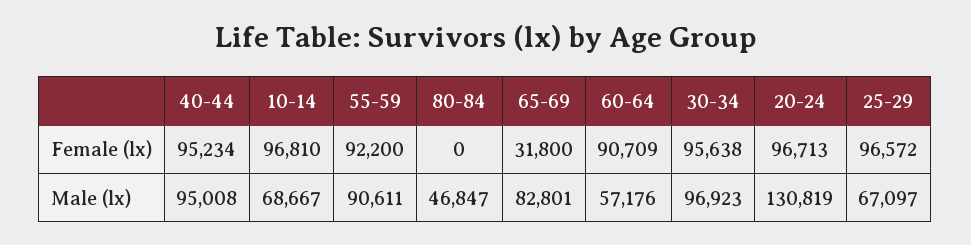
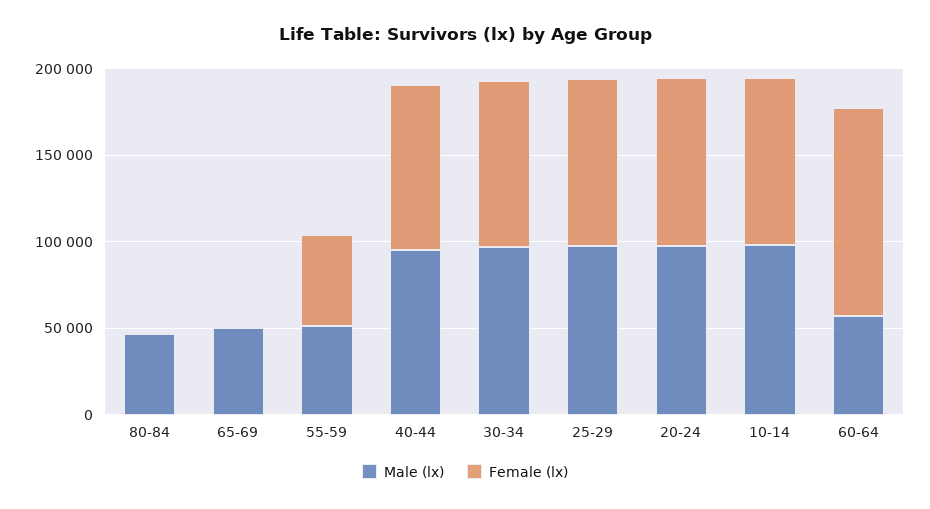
  {
    "Female (lx)": {
      "40-44": 95234,
      "10-14": 96810,
-     "55-59": 92200,
+     "55-59": 50000,
      "80-84": 0,
-     "65-69": 31800,
+     "65-69": 0,
-     "60-64": 90709,
+     "60-64": 120000,
      "30-34": 95638,
      "20-24": 96713,
      "25-29": 96572
    },
    "Male (lx)": {
      "40-44": 95008,
-     "10-14": 68667,
+     "10-14": 100000,
-     "55-59": 90611,
+     "55-59": 50000,
      "80-84": 46847,
-     "65-69": 82801,
+     "65-69": 50000,
      "60-64": 57176,
      "30-34": 96923,
-     "20-24": 130819,
+     "20-24": 100000,
-     "25-29": 67097
+     "25-29": 100000
    }
  }

